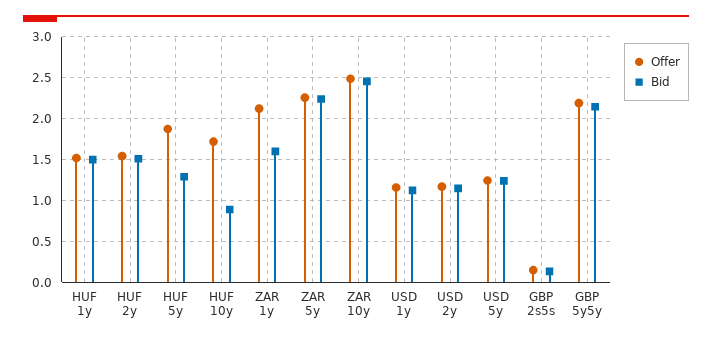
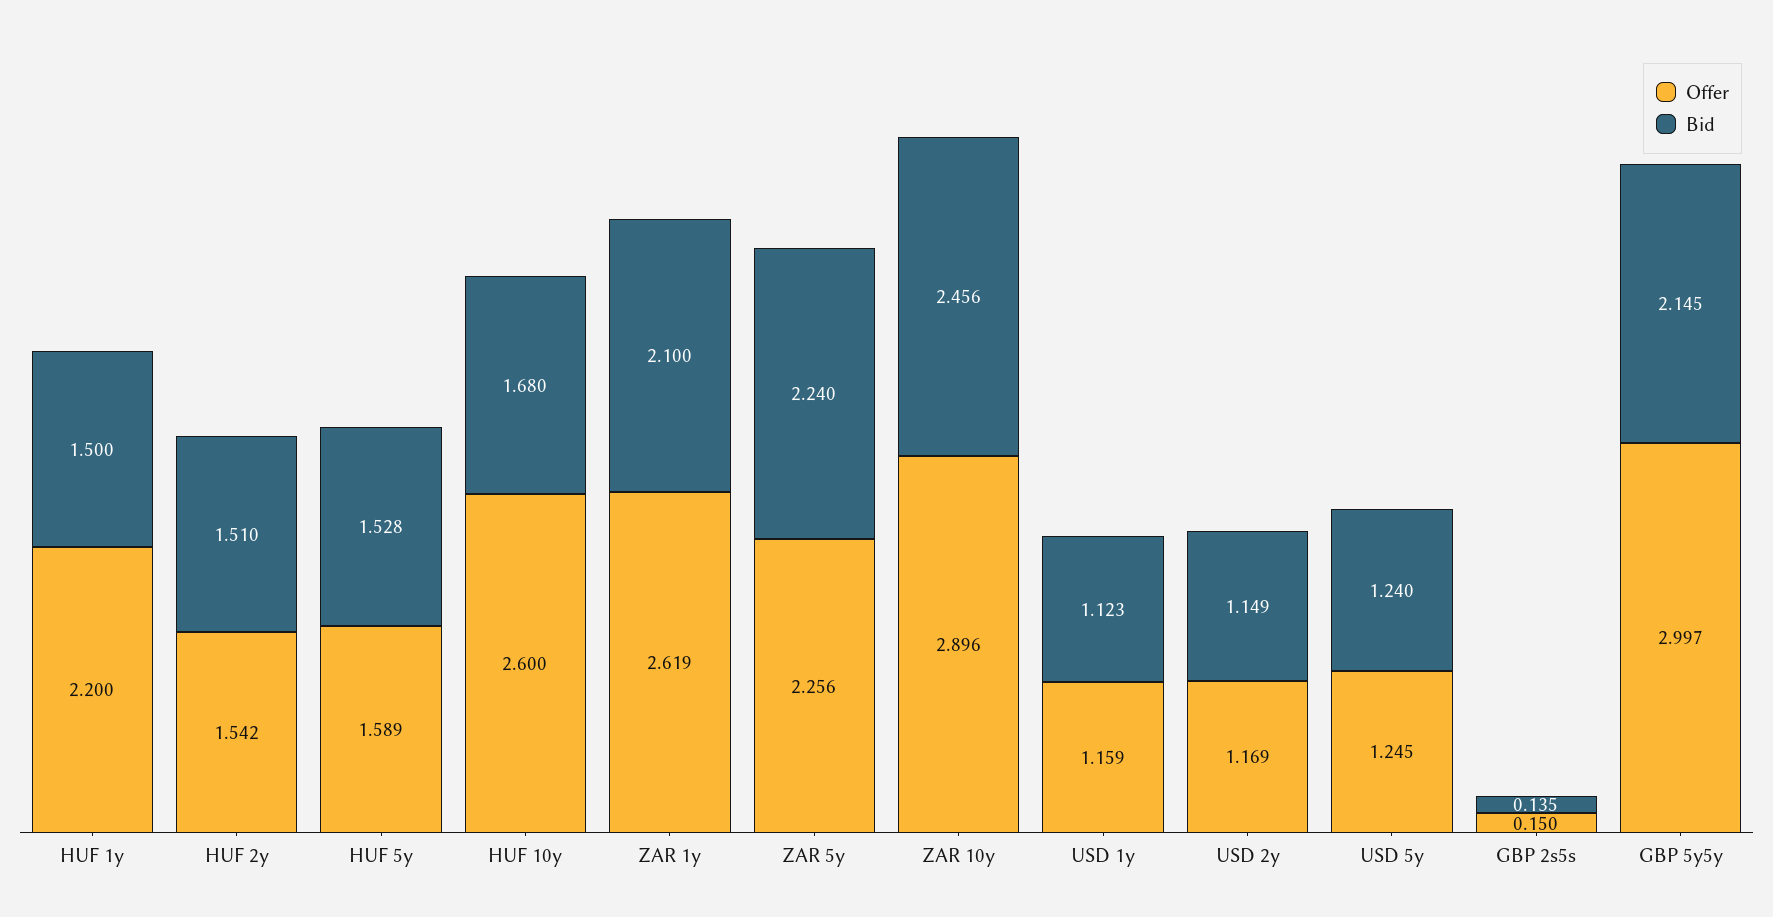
  {
    "Offer": {
-     "HUF 1y": 1.5,
+     "HUF 1y": 2.2,
      "HUF 2y": 1.542,
-     "HUF 5y": 1.9,
+     "HUF 5y": 1.589,
-     "HUF 10y": 1.7,
+     "HUF 10y": 2.6,
-     "ZAR 1y": 2.1,
+     "ZAR 1y": 2.619,
      "ZAR 5y": 2.256,
-     "ZAR 10y": 2.5,
+     "ZAR 10y": 2.896,
      "USD 1y": 1.159,
      "USD 2y": 1.169,
      "USD 5y": 1.245,
      "GBP 2s5s": 0.15,
-     "GBP 5y5y": 2.2
+     "GBP 5y5y": 2.997
    },
    "Bid": {
      "HUF 1y": 1.5,
      "HUF 2y": 1.51,
-     "HUF 5y": 1.3,
+     "HUF 5y": 1.528,
-     "HUF 10y": 0.9,
+     "HUF 10y": 1.68,
-     "ZAR 1y": 1.6,
+     "ZAR 1y": 2.1,
      "ZAR 5y": 2.24,
      "ZAR 10y": 2.456,
      "USD 1y": 1.123,
      "USD 2y": 1.149,
      "USD 5y": 1.24,
      "GBP 2s5s": 0.135,
      "GBP 5y5y": 2.145
    }
  }

